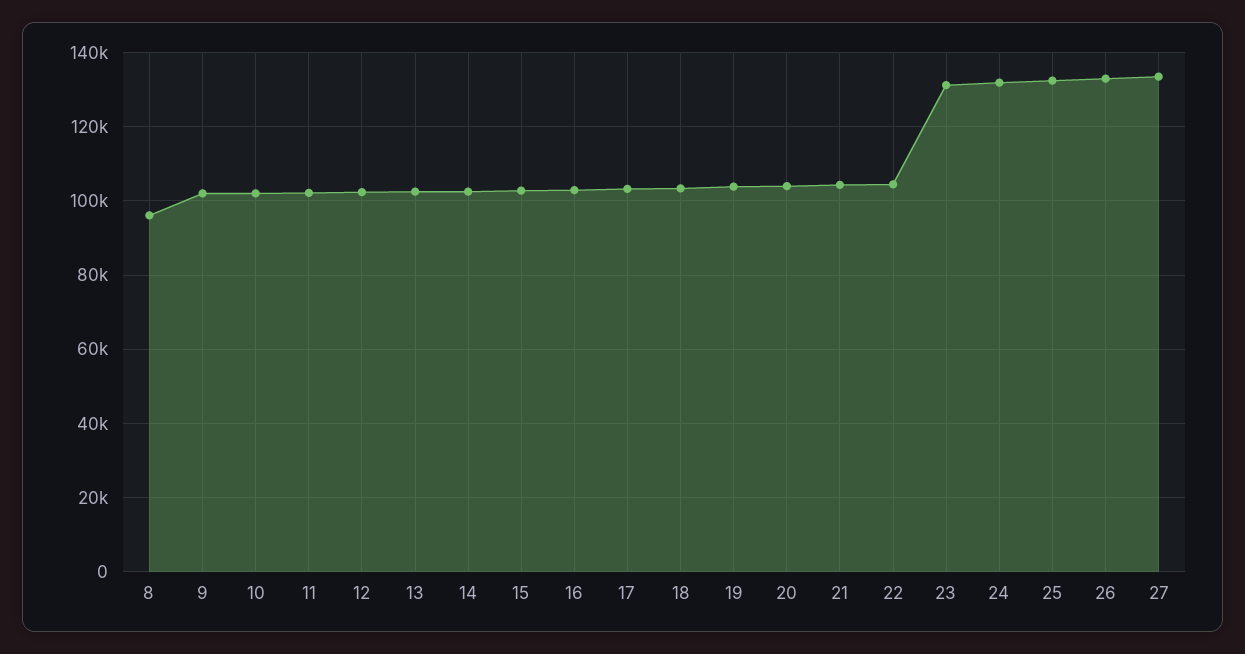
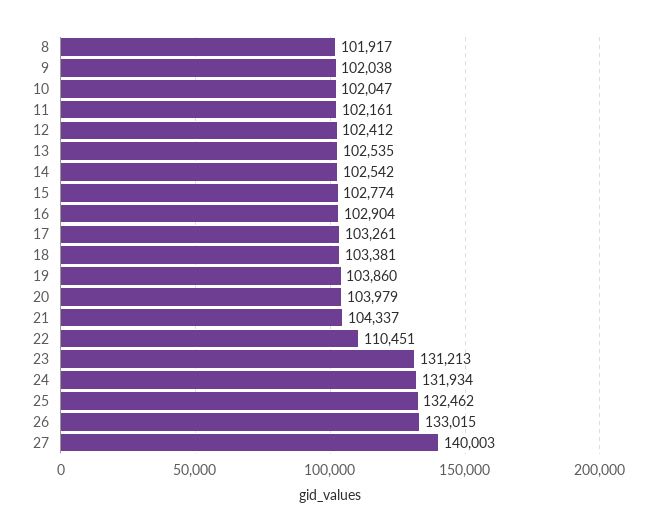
  {
-   "8": 96000,
+   "8": 101917,
    "9": 102038,
    "10": 102047,
    "11": 102161,
    "12": 102412,
    "13": 102535,
    "14": 102542,
    "15": 102774,
    "16": 102904,
    "17": 103261,
    "18": 103381,
    "19": 103860,
    "20": 103979,
    "21": 104337,
-   "22": 104000,
+   "22": 110451,
    "23": 131213,
    "24": 131934,
    "25": 132462,
    "26": 133015,
-   "27": 134000
+   "27": 140003
  }

